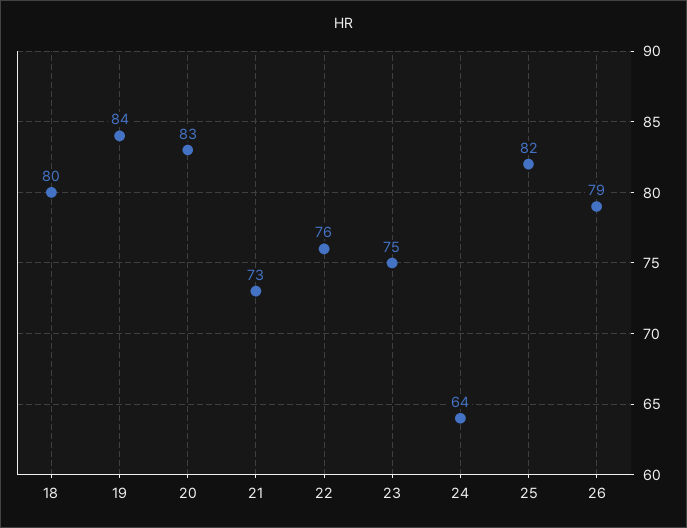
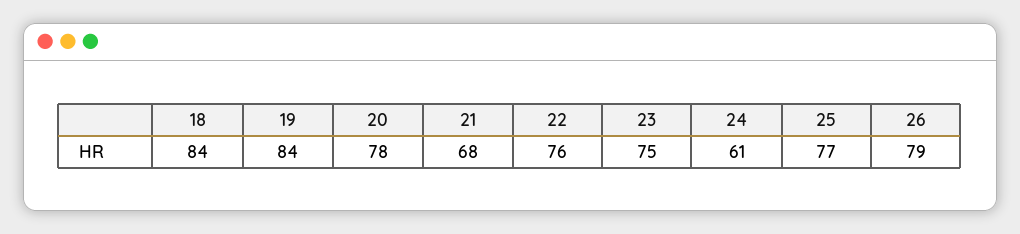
  {
-   "18": 80,
+   "18": 84,
    "19": 84,
-   "20": 83,
+   "20": 78,
-   "21": 73,
+   "21": 68,
    "22": 76,
    "23": 75,
-   "24": 64,
+   "24": 61,
-   "25": 82,
+   "25": 77,
    "26": 79
  }

